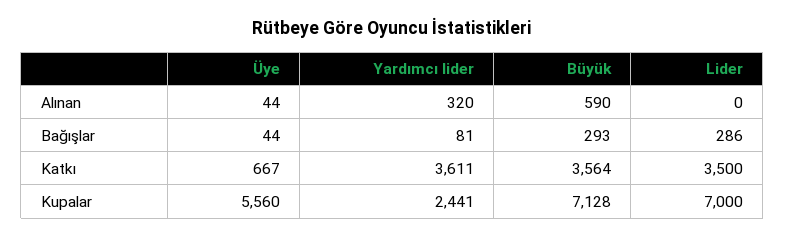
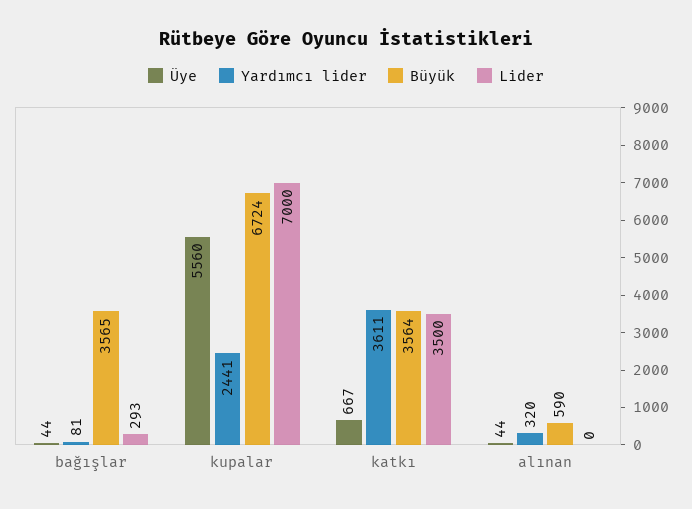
  {
    "Üye": {
      "Alınan": 44,
      "Bağışlar": 44,
      "Katkı": 667,
      "Kupalar": 5560
    },
    "Yardımcı lider": {
      "Alınan": 320,
      "Bağışlar": 81,
      "Katkı": 3611,
      "Kupalar": 2441
    },
    "Büyük": {
      "Alınan": 590,
-     "Bağışlar": 293,
+     "Bağışlar": 3565,
      "Katkı": 3564,
-     "Kupalar": 7128
+     "Kupalar": 6724
    },
    "Lider": {
      "Alınan": 0,
-     "Bağışlar": 286,
+     "Bağışlar": 293,
      "Katkı": 3500,
      "Kupalar": 7000
    }
  }

